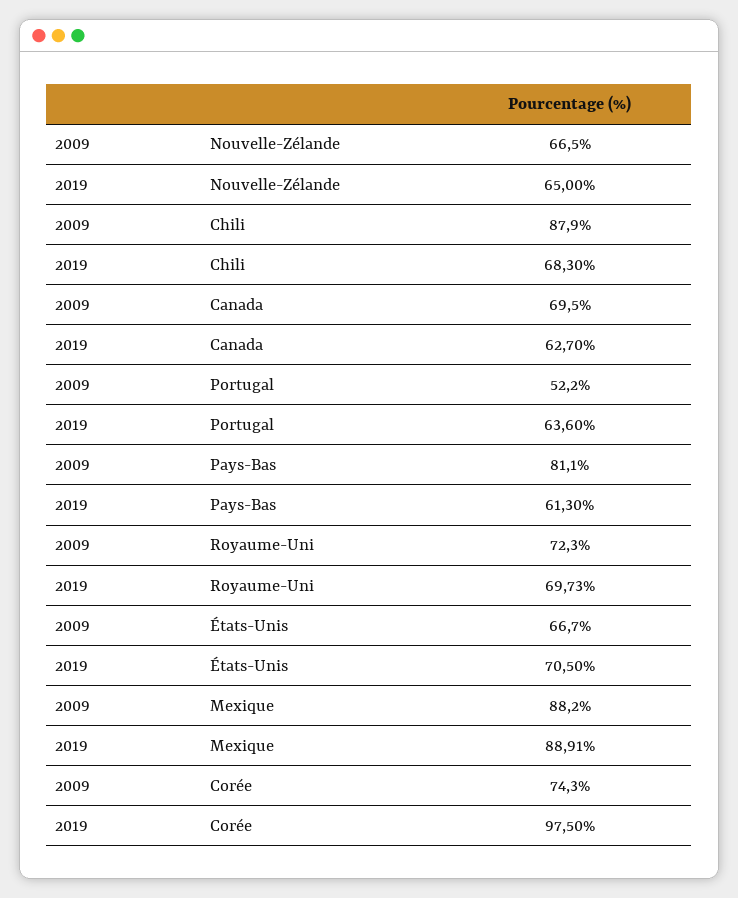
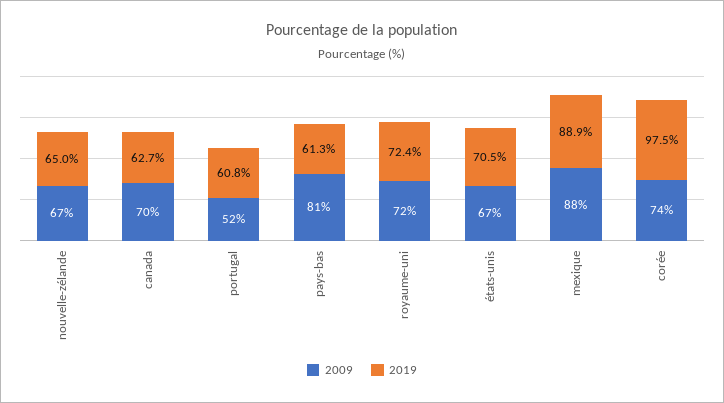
  {
    "2009": {
      "Nouvelle-Zélande": 66.5,
-     "Chili": 87.9,
      "Canada": 69.5,
      "Portugal": 52.2,
      "Pays-Bas": 81.1,
      "Royaume-Uni": 72.3,
      "États-Unis": 66.7,
      "Mexique": 88.2,
      "Corée": 74.3
    },
    "2019": {
      "Nouvelle-Zélande": 65,
-     "Chili": 68.3,
      "Canada": 62.7,
-     "Portugal": 63.6,
+     "Portugal": 60.8,
      "Pays-Bas": 61.3,
-     "Royaume-Uni": 69.73,
+     "Royaume-Uni": 72.4,
      "États-Unis": 70.5,
      "Mexique": 88.91,
      "Corée": 97.5
    }
  }

